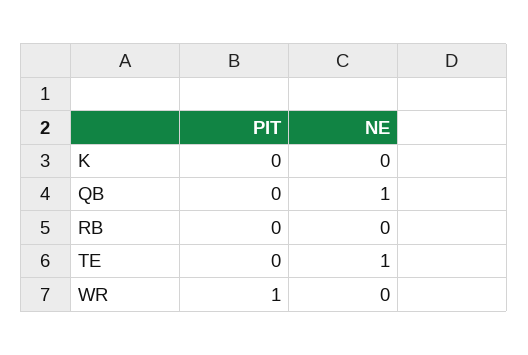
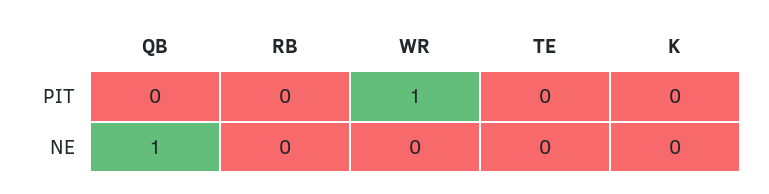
  {
    "PIT": {
      "K": 0,
      "QB": 0,
      "RB": 0,
      "TE": 0,
      "WR": 1
    },
    "NE": {
      "K": 0,
      "QB": 1,
      "RB": 0,
-     "TE": 1,
+     "TE": 0,
      "WR": 0
    }
  }

